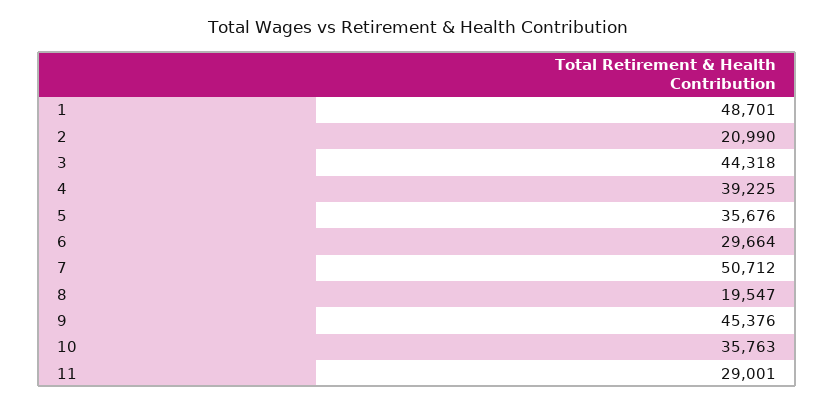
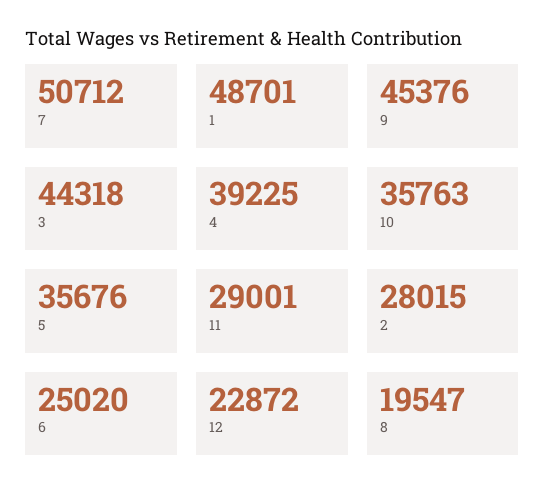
  {
    "1": 48701,
-   "2": 20990,
+   "2": 28015,
    "3": 44318,
    "4": 39225,
    "5": 35676,
-   "6": 29664,
+   "6": 25020,
    "7": 50712,
    "8": 19547,
    "9": 45376,
    "10": 35763,
-   "11": 29001
+   "11": 29001,
+   "12": 22872
  }

